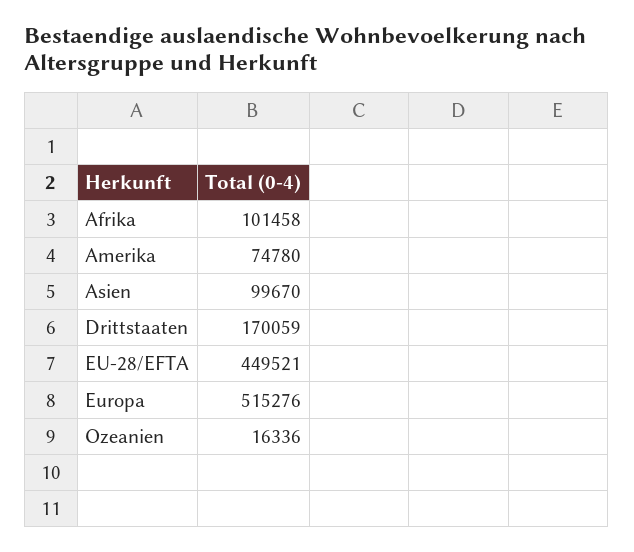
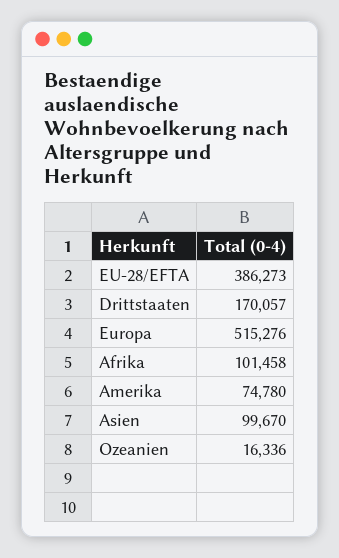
  {
    "Afrika": 101458,
    "Amerika": 74780,
    "Asien": 99670,
-   "Drittstaaten": 170059,
+   "Drittstaaten": 170057,
-   "EU-28/EFTA": 449521,
+   "EU-28/EFTA": 386273,
    "Europa": 515276,
    "Ozeanien": 16336
  }

